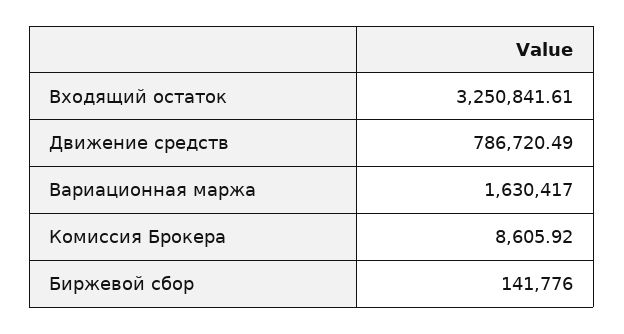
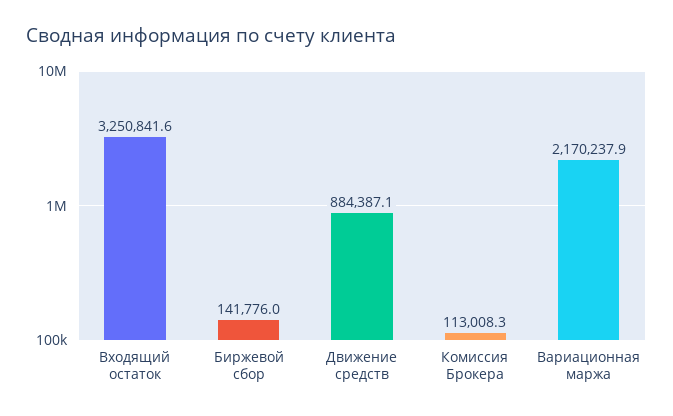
  {
    "Входящий остаток": 3250841.61,
-   "Движение средств": 786720.49,
+   "Движение средств": 884387.1,
-   "Вариационная маржа": 1630417,
+   "Вариационная маржа": 2170237.9,
-   "Комиссия Брокера": 8605.92,
+   "Комиссия Брокера": 113008.3,
    "Биржевой сбор": 141776
  }

